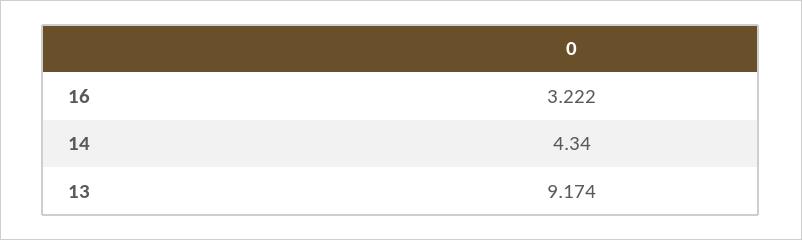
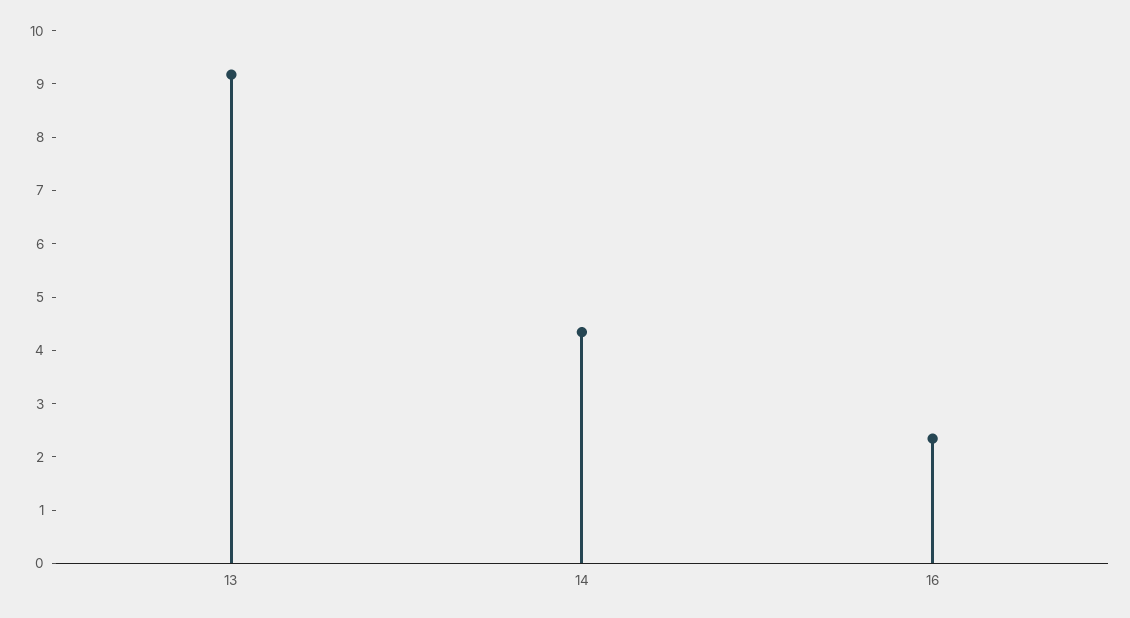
  {
-   "16": 3.222,
+   "16": 2.4,
    "14": 4.34,
    "13": 9.174
  }

